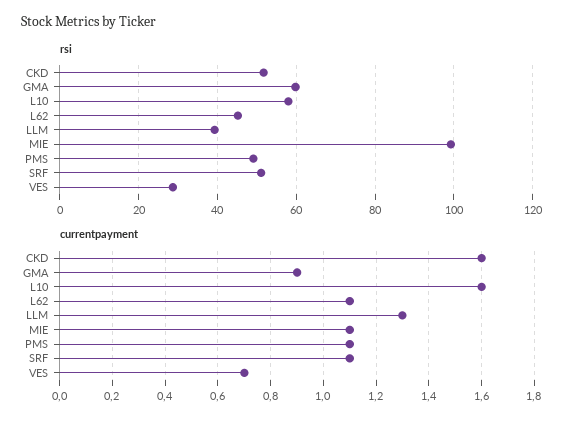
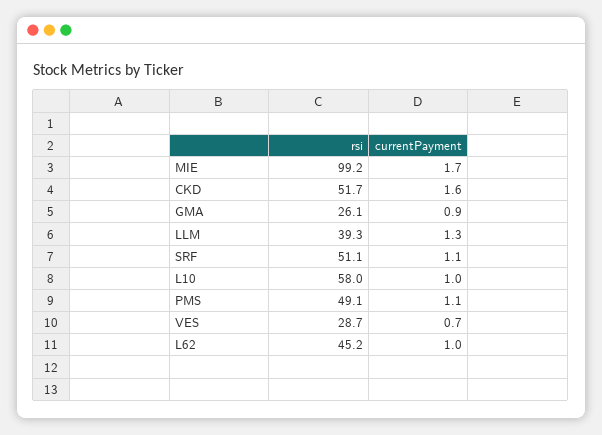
  {
    "rsi": {
      "CKD": 51.7,
-     "GMA": 60,
+     "GMA": 26.1,
      "L10": 58,
      "L62": 45.2,
      "LLM": 39.3,
      "MIE": 99.2,
      "PMS": 49.1,
      "SRF": 51.1,
      "VES": 28.7
    },
    "currentpayment": {
      "CKD": 1.6,
      "GMA": 0.9,
-     "L10": 1.6,
+     "L10": 1,
-     "L62": 1.1,
+     "L62": 1,
      "LLM": 1.3,
-     "MIE": 1.1,
+     "MIE": 1.7,
      "PMS": 1.1,
      "SRF": 1.1,
      "VES": 0.7
    }
  }

